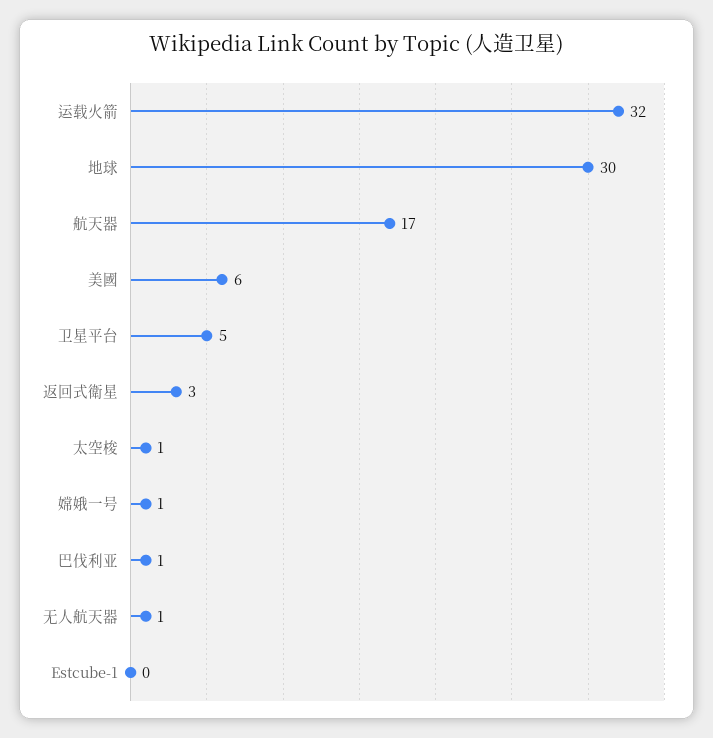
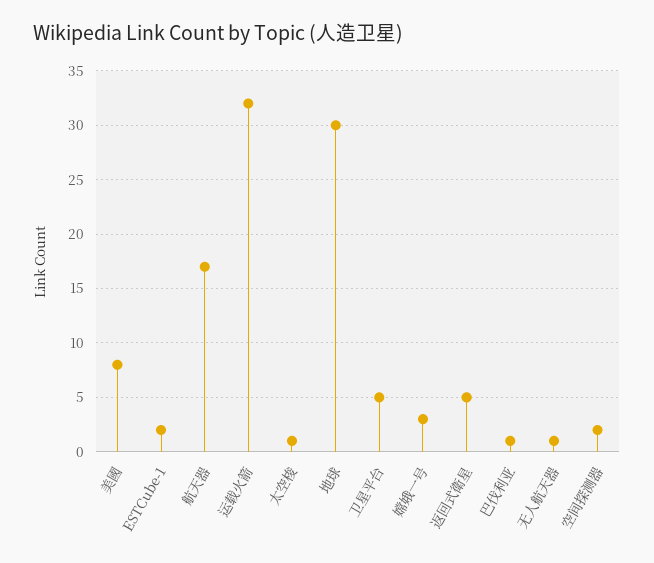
  {
    "运载火箭": 32,
    "地球": 30,
    "航天器": 17,
-   "美國": 6,
+   "美國": 8,
    "卫星平台": 5,
-   "返回式衛星": 3,
+   "返回式衛星": 5,
    "太空梭": 1,
-   "嫦娥一号": 1,
+   "嫦娥一号": 3,
    "巴伐利亚": 1,
    "无人航天器": 1,
-   "Estcube-1": 0
+   "Estcube-1": 2,
+   "空间探测器": 2
  }

